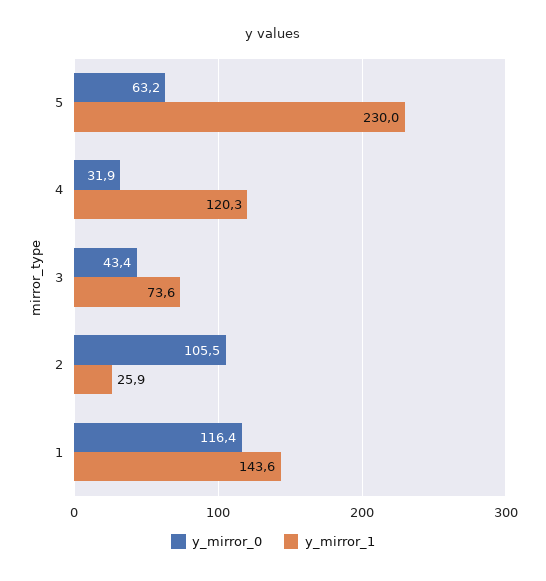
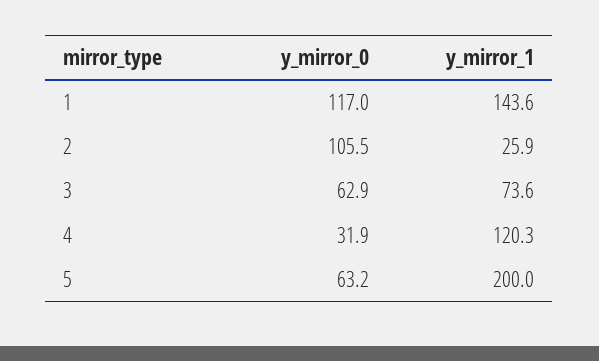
  {
    "y_mirror_0": {
      "5": 63.2,
      "4": 31.9,
-     "3": 43.4,
+     "3": 62.9,
      "2": 105.5,
-     "1": 116.4
+     "1": 117
    },
    "y_mirror_1": {
-     "5": 230,
+     "5": 200,
      "4": 120.3,
      "3": 73.6,
      "2": 25.9,
      "1": 143.6
    }
  }

